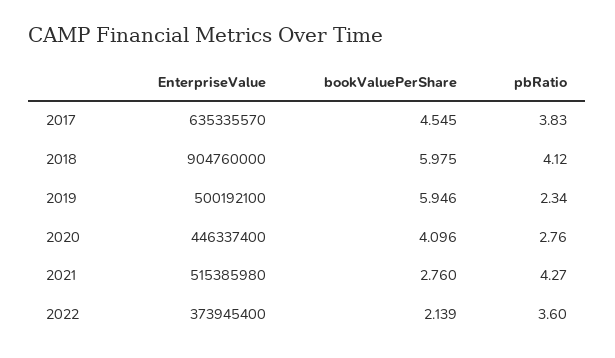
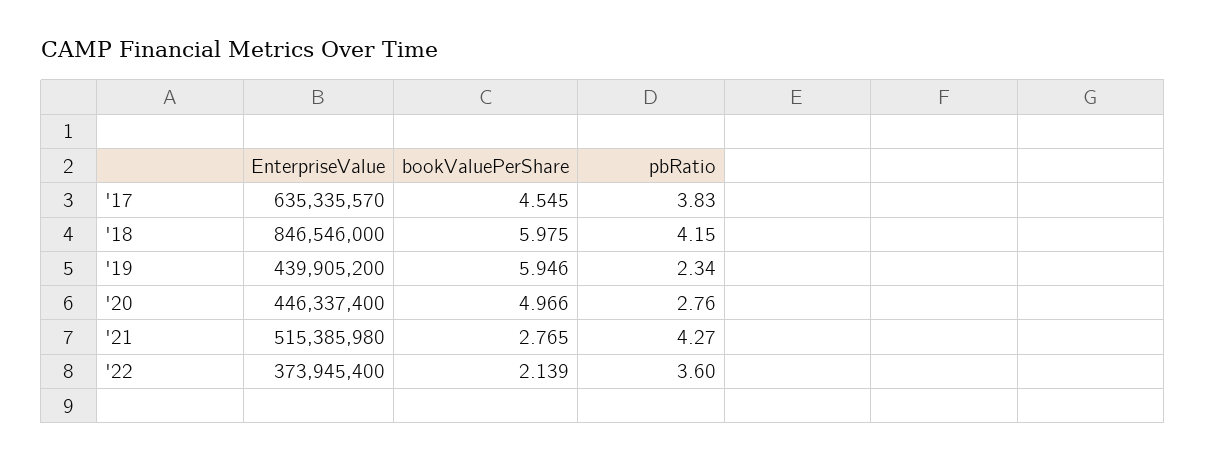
  {
    "EnterpriseValue": {
      "2017": 635335570,
-     "2018": 904760000,
+     "2018": 846546000,
-     "2019": 500192100,
+     "2019": 439905200,
      "2020": 446337400,
      "2021": 515385980,
      "2022": 373945400
    },
    "bookValuePerShare": {
      "2017": 4.545,
      "2018": 5.975,
      "2019": 5.946,
-     "2020": 4.096,
+     "2020": 4.966,
-     "2021": 2.76,
+     "2021": 2.765,
      "2022": 2.139
    },
    "pbRatio": {
      "2017": 3.83,
-     "2018": 4.12,
+     "2018": 4.15,
      "2019": 2.34,
      "2020": 2.76,
      "2021": 4.27,
      "2022": 3.6
    }
  }

